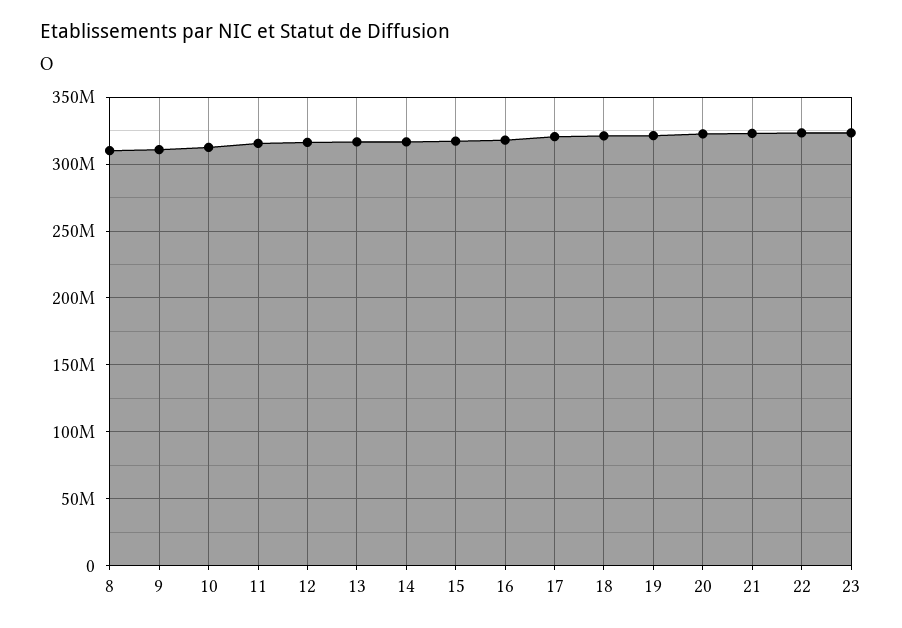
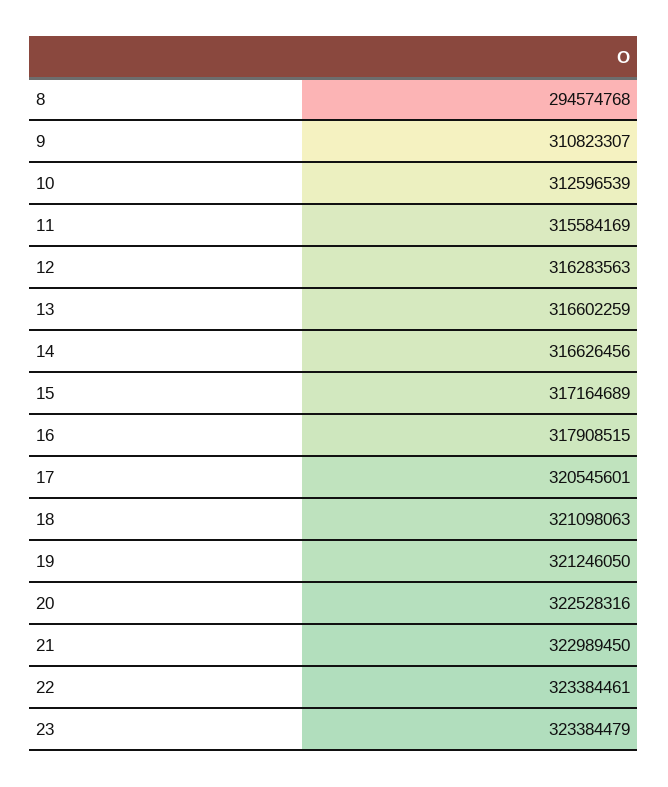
  {
-   "8": 310000000,
+   "8": 294574768,
    "9": 310823307,
    "10": 312596539,
    "11": 315584169,
    "12": 316283563,
    "13": 316602259,
    "14": 316626456,
    "15": 317164689,
    "16": 317908515,
    "17": 320545601,
    "18": 321098063,
    "19": 321246050,
    "20": 322528316,
    "21": 322989450,
    "22": 323384461,
    "23": 323384479
  }

